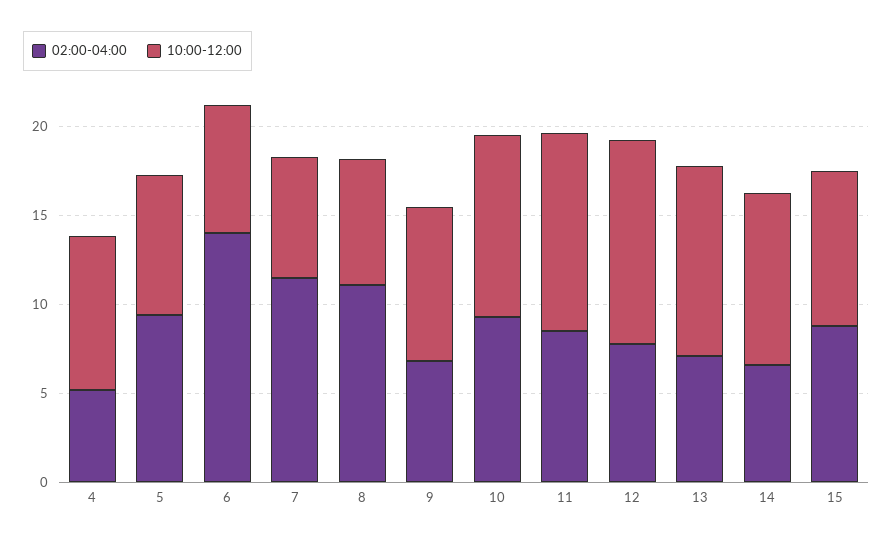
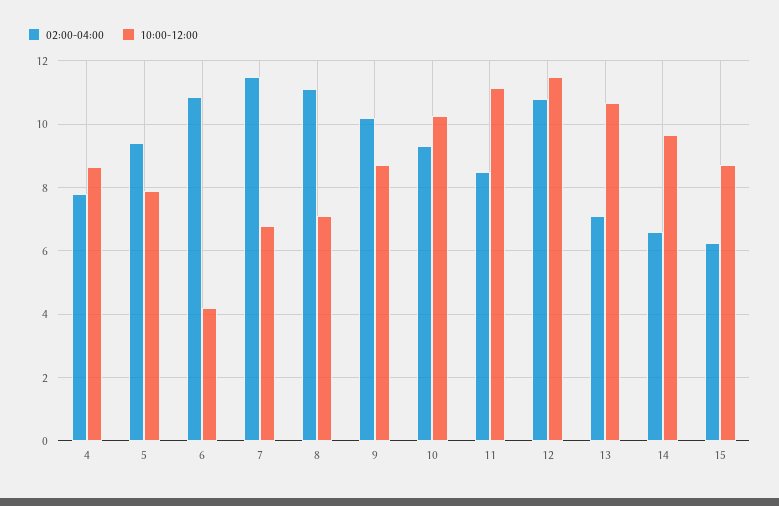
  {
    "02:00-04:00": {
-     "4": 5,
+     "4": 7.8,
      "5": 9.4,
-     "6": 14,
+     "6": 10.8,
      "7": 11.6,
      "8": 11.2,
-     "9": 7,
+     "9": 10.2,
      "10": 9.4,
      "11": 8.6,
-     "12": 8,
+     "12": 10.8,
      "13": 7.2,
      "14": 6.6,
-     "15": 9
+     "15": 6.2
    },
    "10:00-12:00": {
      "4": 8.6,
      "5": 8,
-     "6": 7,
+     "6": 4.2,
      "7": 6.8,
      "8": 7.2,
      "9": 8.8,
      "10": 10.2,
      "11": 11.2,
      "12": 11.4,
      "13": 10.6,
      "14": 9.6,
      "15": 8.8
    }
  }

